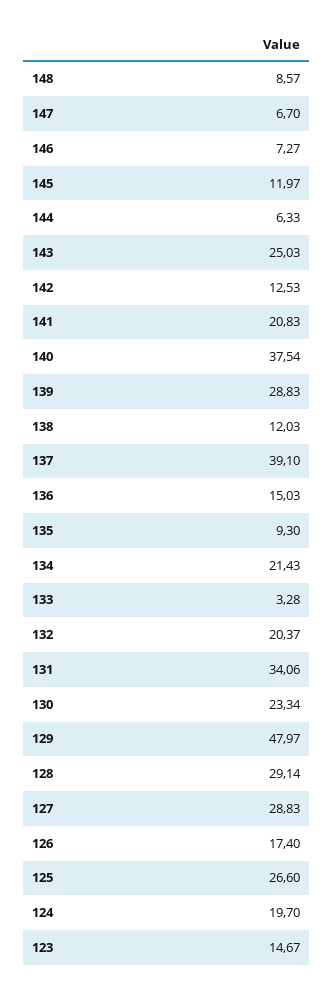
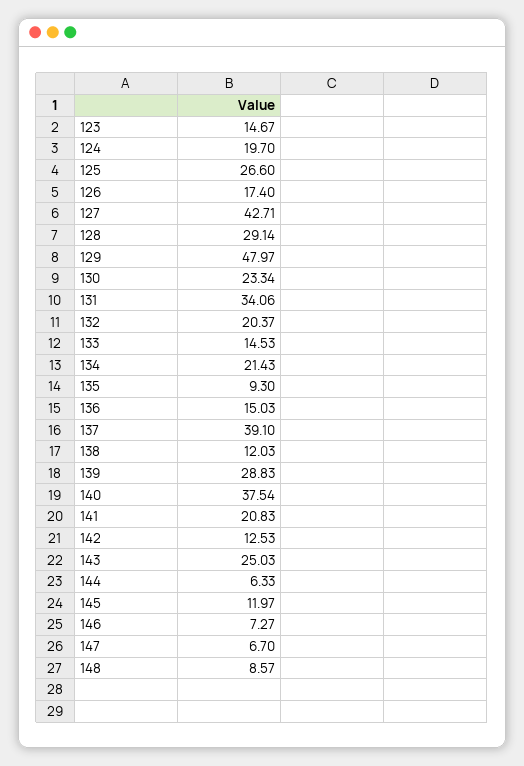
  {
    "148": 8.57,
    "147": 6.7,
    "146": 7.27,
    "145": 11.97,
    "144": 6.33,
    "143": 25.03,
    "142": 12.53,
    "141": 20.83,
    "140": 37.54,
    "139": 28.83,
    "138": 12.03,
    "137": 39.1,
    "136": 15.03,
    "135": 9.3,
    "134": 21.43,
-   "133": 3.28,
+   "133": 14.53,
    "132": 20.37,
    "131": 34.06,
    "130": 23.34,
    "129": 47.97,
    "128": 29.14,
-   "127": 28.83,
+   "127": 42.71,
    "126": 17.4,
    "125": 26.6,
    "124": 19.7,
    "123": 14.67
  }

